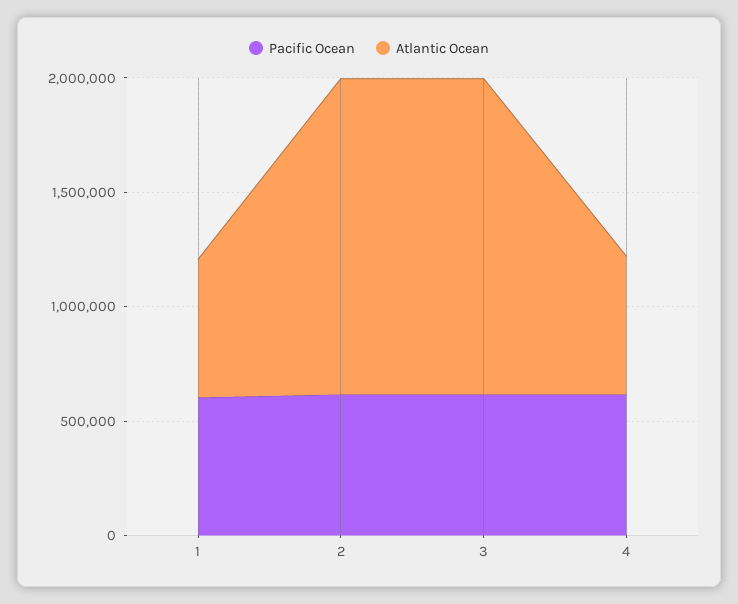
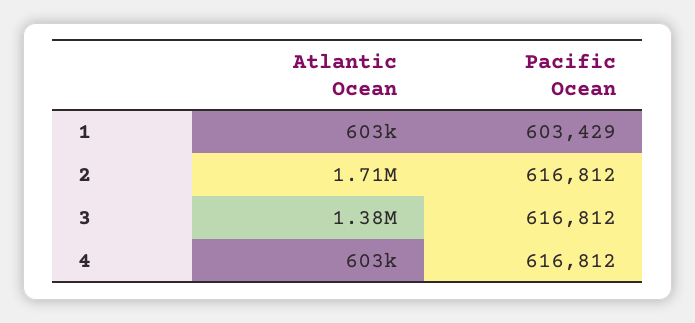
  {
    "Pacific Ocean": {
      "1": 603429,
      "2": 616812,
      "3": 616812,
      "4": 616812
    },
    "Atlantic Ocean": {
      "1": 603000,
-     "2": 1400000,
+     "2": 1710000,
      "3": 1380000,
      "4": 603000
    }
  }

